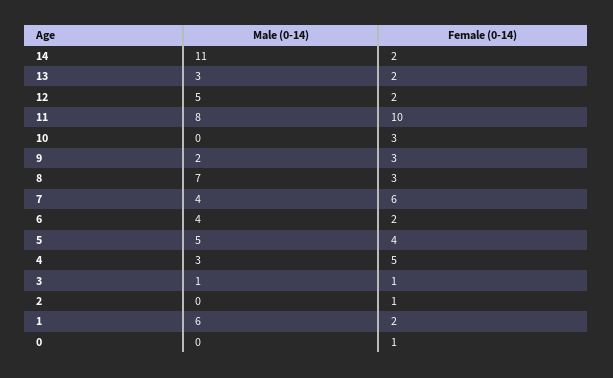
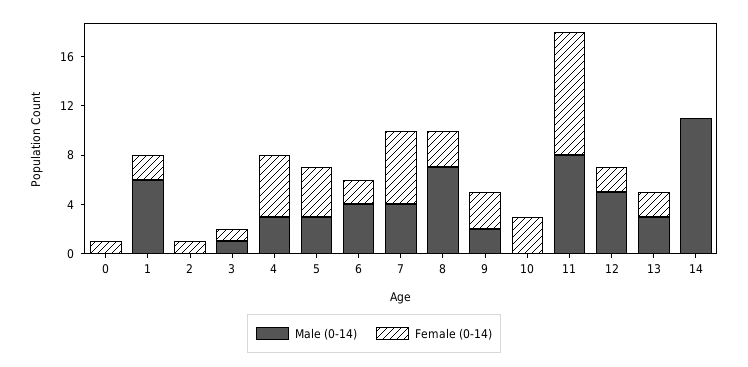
  {
    "Male (0-14)": {
      "14": 11,
      "13": 3,
      "12": 5,
      "11": 8,
      "10": 0,
      "9": 2,
      "8": 7,
      "7": 4,
      "6": 4,
-     "5": 5,
+     "5": 3,
      "4": 3,
      "3": 1,
      "2": 0,
      "1": 6,
      "0": 0
    },
    "Female (0-14)": {
-     "14": 2,
+     "14": 0,
      "13": 2,
      "12": 2,
      "11": 10,
      "10": 3,
      "9": 3,
      "8": 3,
      "7": 6,
      "6": 2,
      "5": 4,
      "4": 5,
      "3": 1,
      "2": 1,
      "1": 2,
      "0": 1
    }
  }

